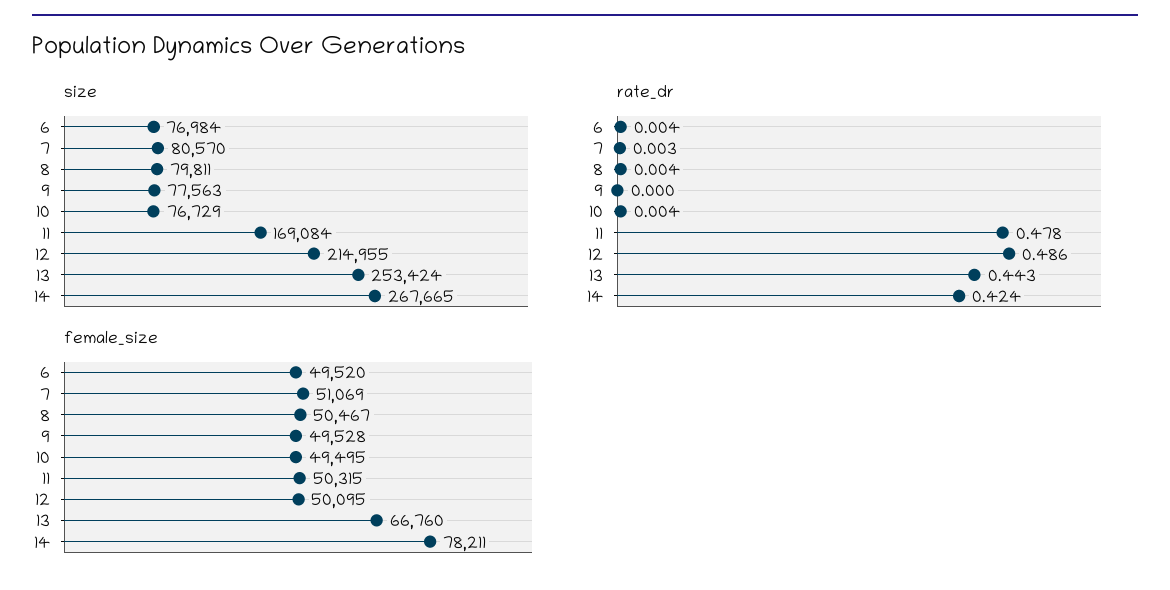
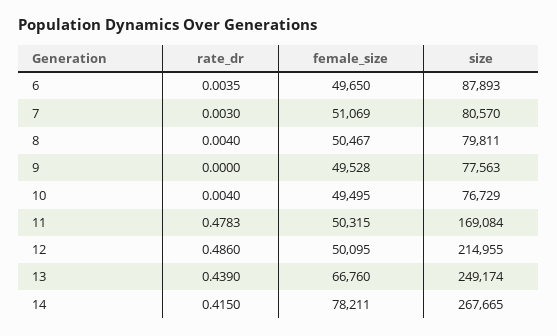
  {
    "size": {
-     "6": 76984,
+     "6": 87893,
      "7": 80570,
      "8": 79811,
      "9": 77563,
      "10": 76729,
      "11": 169084,
      "12": 214955,
-     "13": 253424,
+     "13": 249174,
      "14": 267665
    },
    "rate_dr": {
      "6": 0.0035,
      "7": 0.003,
      "8": 0.004,
      "9": 0,
      "10": 0.004,
      "11": 0.4783,
      "12": 0.486,
-     "13": 0.443,
+     "13": 0.439,
-     "14": 0.424
+     "14": 0.415
    },
    "female_size": {
-     "6": 49520,
+     "6": 49650,
      "7": 51069,
      "8": 50467,
      "9": 49528,
      "10": 49495,
      "11": 50315,
      "12": 50095,
      "13": 66760,
      "14": 78211
    }
  }

